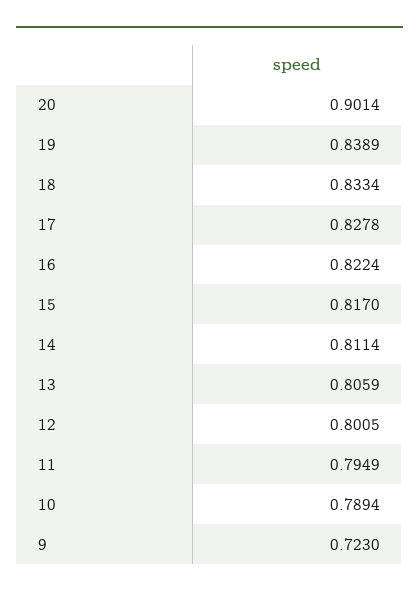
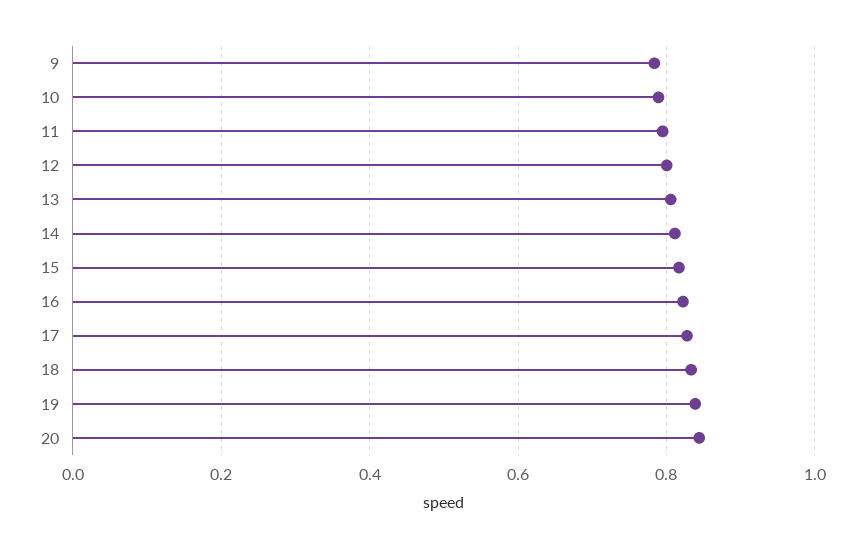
  {
-   "20": 0.9014,
+   "20": 0.84,
    "19": 0.8389,
    "18": 0.8334,
    "17": 0.8278,
    "16": 0.8224,
    "15": 0.817,
    "14": 0.8114,
    "13": 0.8059,
    "12": 0.8005,
    "11": 0.7949,
    "10": 0.7894,
-   "9": 0.723
+   "9": 0.78
  }

